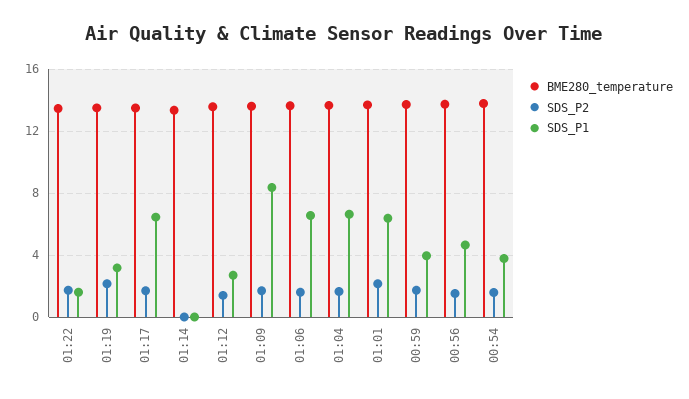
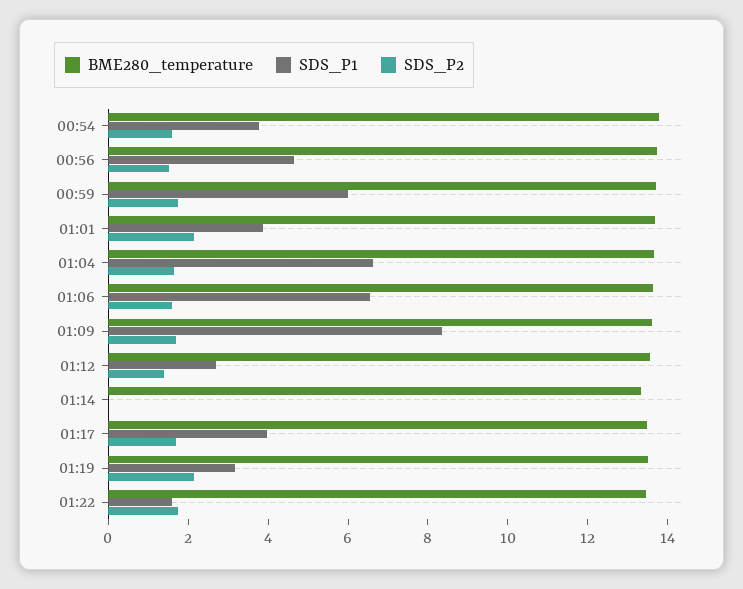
  {
    "BME280_temperature": {
      "01:22": 13.5,
      "01:19": 13.5,
      "01:17": 13.5,
      "01:14": 13.5,
      "01:12": 13.5,
      "01:09": 13.5,
      "01:06": 13.5,
      "01:04": 13.5,
      "01:01": 13.5,
      "00:59": 13.5,
      "00:56": 13.5,
      "00:54": 14
    },
    "SDS_P2": {
      "01:22": 1.5,
      "01:19": 2,
      "01:17": 1.5,
      "01:14": 0,
      "01:12": 1.5,
      "01:09": 1.5,
      "01:06": 1.5,
      "01:04": 1.5,
      "01:01": 2,
      "00:59": 1.5,
      "00:56": 1.5,
      "00:54": 1.5
    },
    "SDS_P1": {
      "01:22": 1.5,
      "01:19": 3,
-     "01:17": 6.5,
+     "01:17": 4,
      "01:14": 0,
      "01:12": 2.5,
      "01:09": 8.5,
      "01:06": 6.5,
      "01:04": 6.5,
-     "01:01": 6.5,
+     "01:01": 4,
-     "00:59": 4,
+     "00:59": 6,
      "00:56": 4.5,
      "00:54": 4
    }
  }

